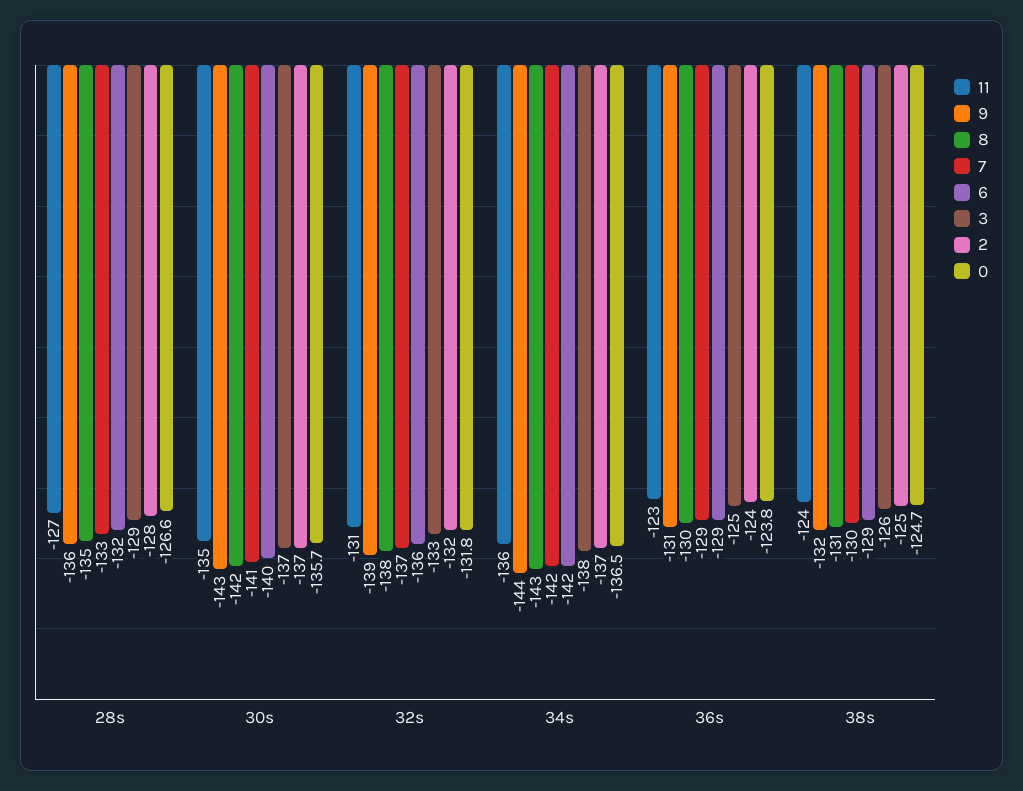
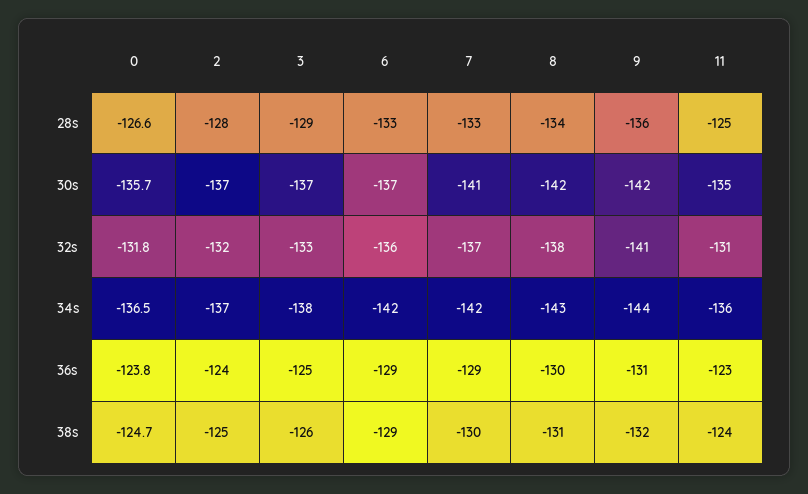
  {
    "11": {
-     "28s": -127,
+     "28s": -125,
      "30s": -135,
      "32s": -131,
      "34s": -136,
      "36s": -123,
      "38s": -124
    },
    "9": {
      "28s": -136,
-     "30s": -143,
+     "30s": -142,
-     "32s": -139,
+     "32s": -141,
      "34s": -144,
      "36s": -131,
      "38s": -132
    },
    "8": {
-     "28s": -135,
+     "28s": -134,
      "30s": -142,
      "32s": -138,
      "34s": -143,
      "36s": -130,
      "38s": -131
    },
    "7": {
      "28s": -133,
      "30s": -141,
      "32s": -137,
      "34s": -142,
      "36s": -129,
      "38s": -130
    },
    "6": {
-     "28s": -132,
+     "28s": -133,
-     "30s": -140,
+     "30s": -137,
      "32s": -136,
      "34s": -142,
      "36s": -129,
      "38s": -129
    },
    "3": {
      "28s": -129,
      "30s": -137,
      "32s": -133,
      "34s": -138,
      "36s": -125,
      "38s": -126
    },
    "2": {
      "28s": -128,
      "30s": -137,
      "32s": -132,
      "34s": -137,
      "36s": -124,
      "38s": -125
    },
    "0": {
      "28s": -126.6,
      "30s": -135.7,
      "32s": -131.8,
      "34s": -136.5,
      "36s": -123.8,
      "38s": -124.7
    }
  }

